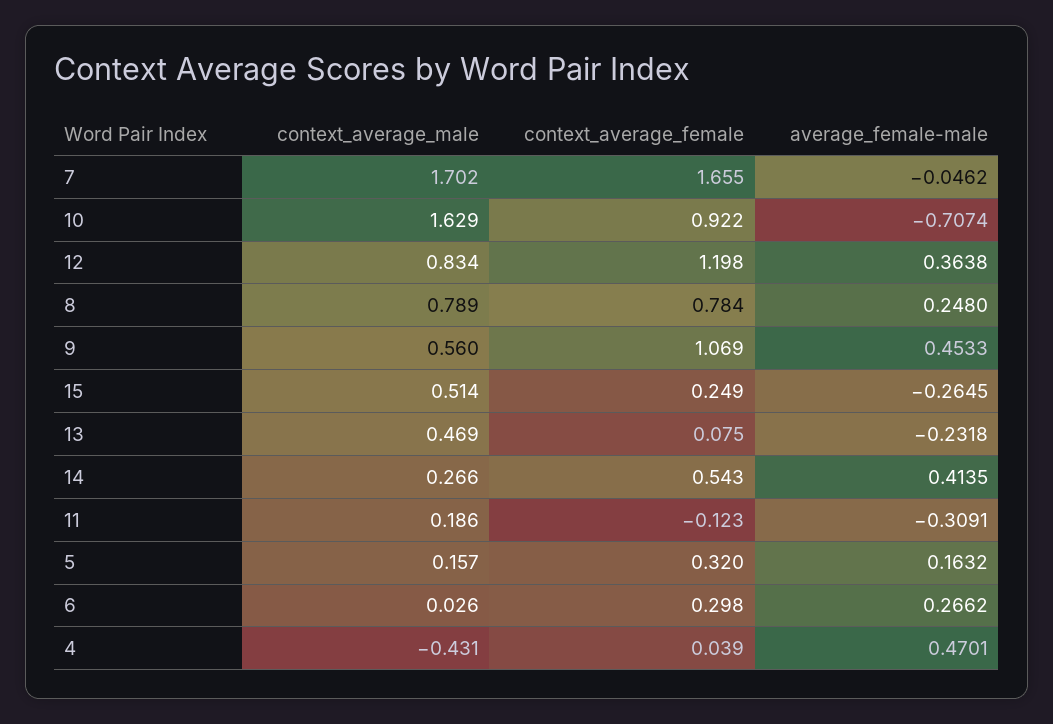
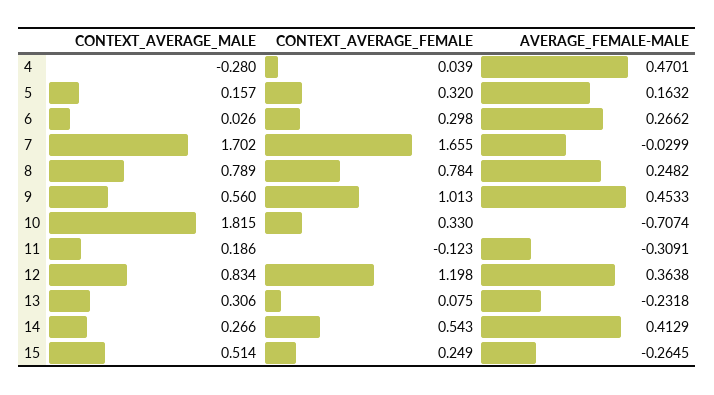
  {
    "context_average_male": {
      "7": 1.702,
-     "10": 1.629,
+     "10": 1.815,
      "12": 0.834,
      "8": 0.789,
      "9": 0.56,
      "15": 0.514,
-     "13": 0.469,
+     "13": 0.306,
      "14": 0.266,
      "11": 0.186,
      "5": 0.157,
      "6": 0.026,
-     "4": -0.431
+     "4": -0.28
    },
    "context_average_female": {
      "7": 1.655,
-     "10": 0.922,
+     "10": 0.33,
      "12": 1.198,
      "8": 0.784,
-     "9": 1.069,
+     "9": 1.013,
      "15": 0.249,
      "13": 0.075,
      "14": 0.543,
      "11": -0.123,
      "5": 0.32,
      "6": 0.298,
      "4": 0.039
    },
    "average_female-male": {
-     "7": -0.0462,
+     "7": -0.0299,
      "10": -0.7074,
      "12": 0.3638,
-     "8": 0.248,
+     "8": 0.2482,
      "9": 0.4533,
      "15": -0.2645,
      "13": -0.2318,
-     "14": 0.4135,
+     "14": 0.4129,
      "11": -0.3091,
      "5": 0.1632,
      "6": 0.2662,
      "4": 0.4701
    }
  }

